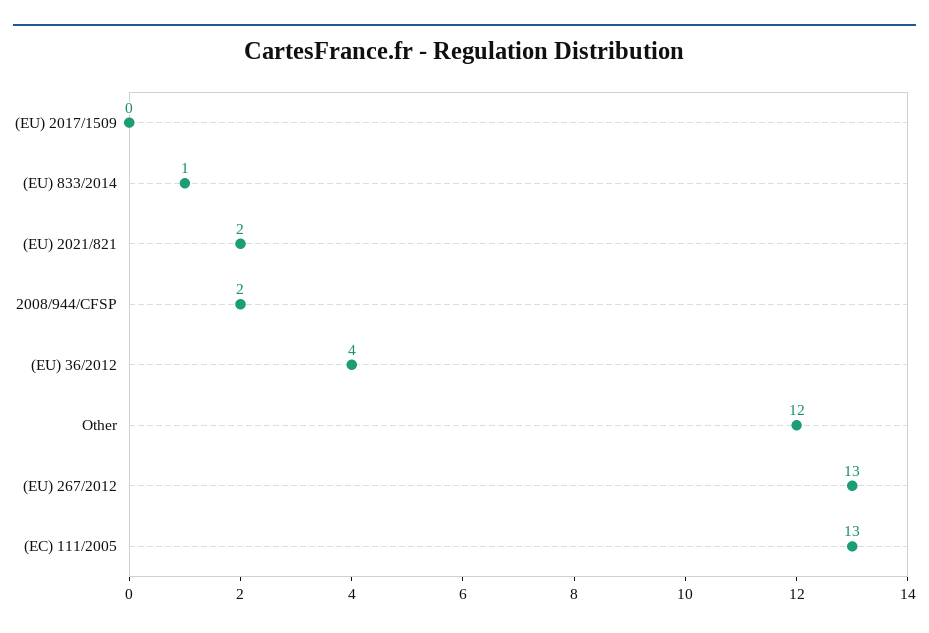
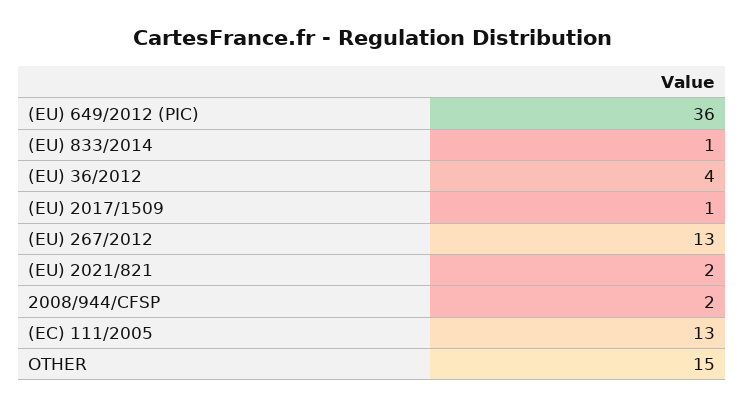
  {
-   "(EU) 2017/1509": 0,
+   "(EU) 2017/1509": 1,
    "(EU) 833/2014": 1,
    "(EU) 2021/821": 2,
    "2008/944/CFSP": 2,
    "(EU) 36/2012": 4,
-   "Other": 12,
+   "Other": 15,
    "(EU) 267/2012": 13,
-   "(EC) 111/2005": 13
+   "(EC) 111/2005": 13,
+   "(EU) 649/2012 (PIC)": 36
  }

